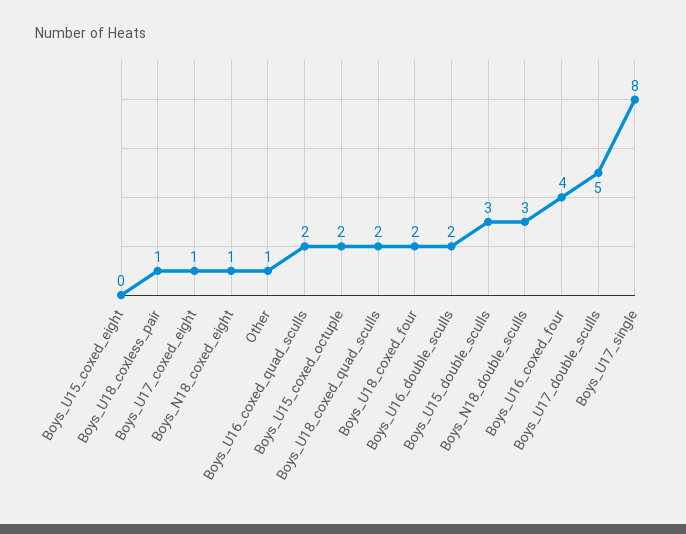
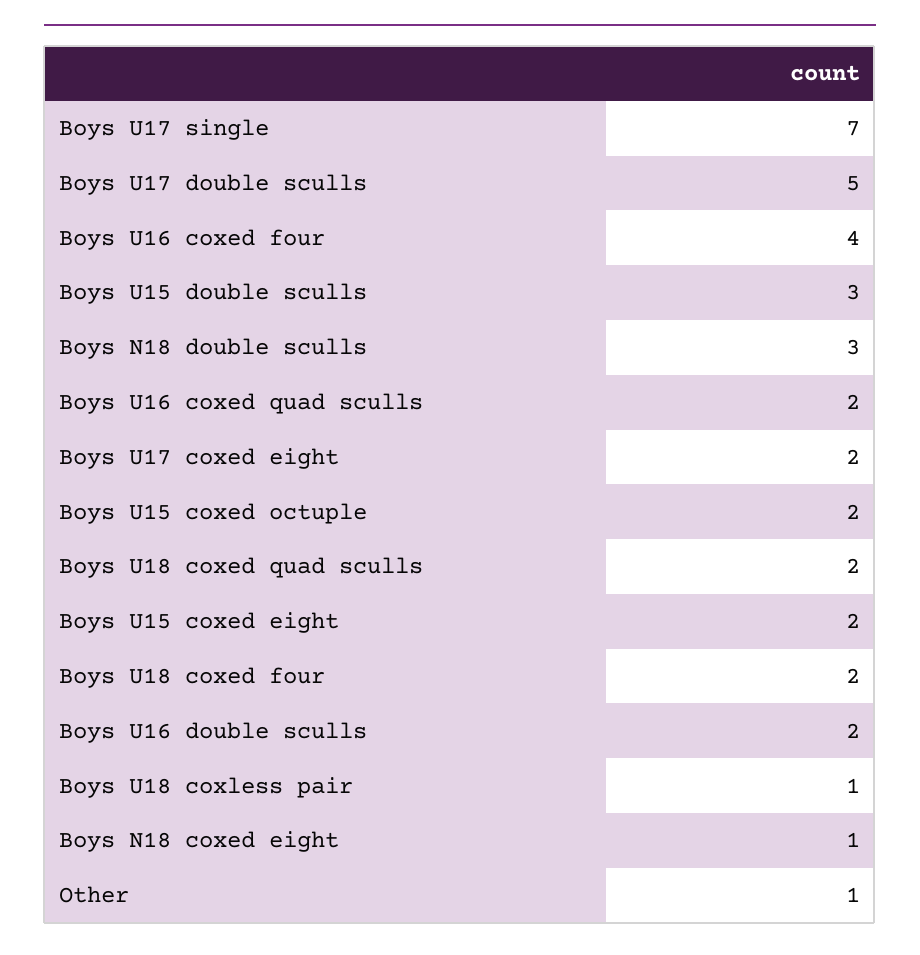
  {
-   "Boys_U15_coxed_eight": 0,
+   "Boys_U15_coxed_eight": 2,
    "Boys_U18_coxless_pair": 1,
-   "Boys_U17_coxed_eight": 1,
+   "Boys_U17_coxed_eight": 2,
    "Boys_N18_coxed_eight": 1,
    "Other": 1,
    "Boys_U16_coxed_quad_sculls": 2,
    "Boys_U15_coxed_octuple": 2,
    "Boys_U18_coxed_quad_sculls": 2,
    "Boys_U18_coxed_four": 2,
    "Boys_U16_double_sculls": 2,
    "Boys_U15_double_sculls": 3,
    "Boys_N18_double_sculls": 3,
    "Boys_U16_coxed_four": 4,
    "Boys_U17_double_sculls": 5,
-   "Boys_U17_single": 8
+   "Boys_U17_single": 7
  }

